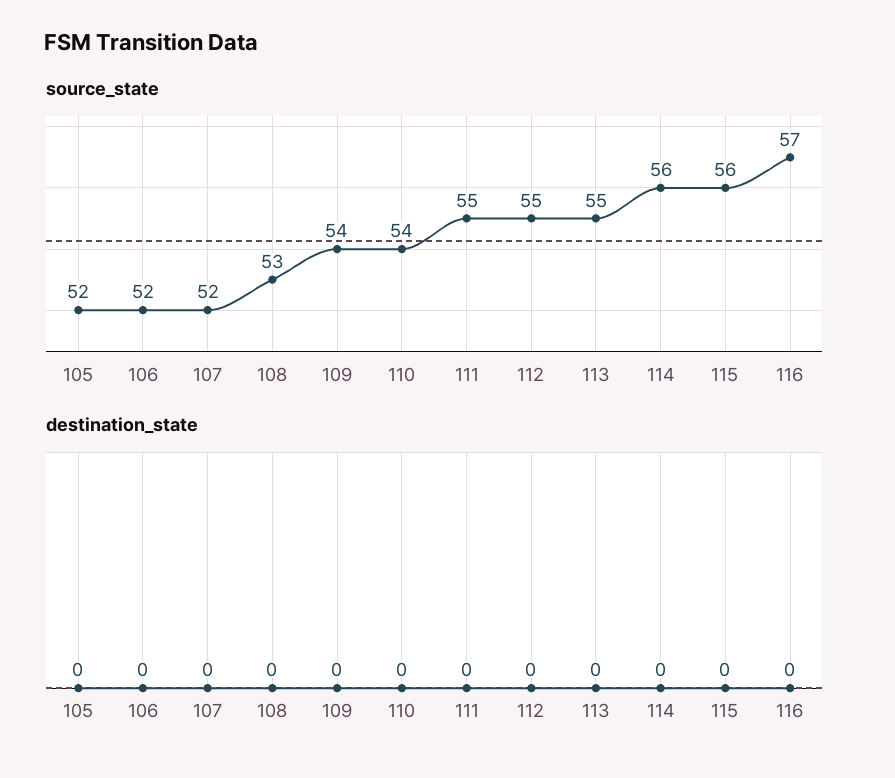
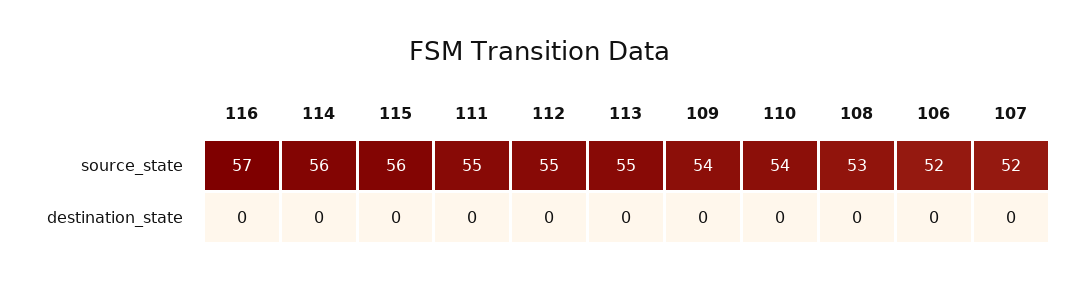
  {
    "source_state": {
-     "105": 52,
      "106": 52,
      "107": 52,
      "108": 53,
      "109": 54,
      "110": 54,
      "111": 55,
      "112": 55,
      "113": 55,
      "114": 56,
      "115": 56,
      "116": 57
    },
    "destination_state": {
-     "105": 0,
      "106": 0,
      "107": 0,
      "108": 0,
      "109": 0,
      "110": 0,
      "111": 0,
      "112": 0,
      "113": 0,
      "114": 0,
      "115": 0,
      "116": 0
    }
  }

